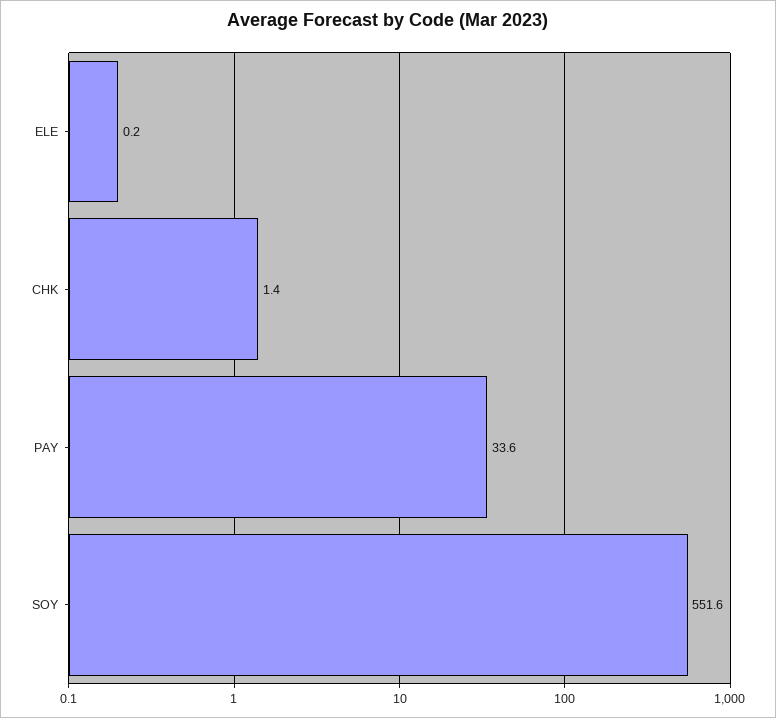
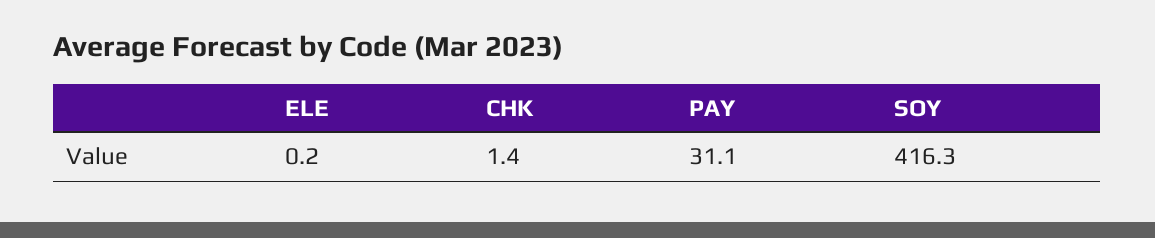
  {
    "ELE": 0.2,
    "CHK": 1.4,
-   "PAY": 33.6,
+   "PAY": 31.1,
-   "SOY": 551.6
+   "SOY": 416.3
  }

